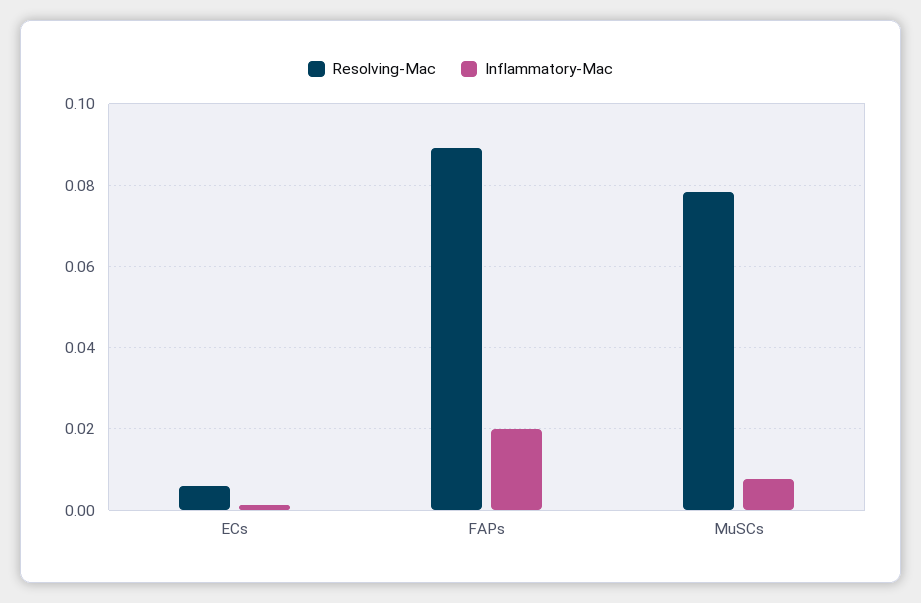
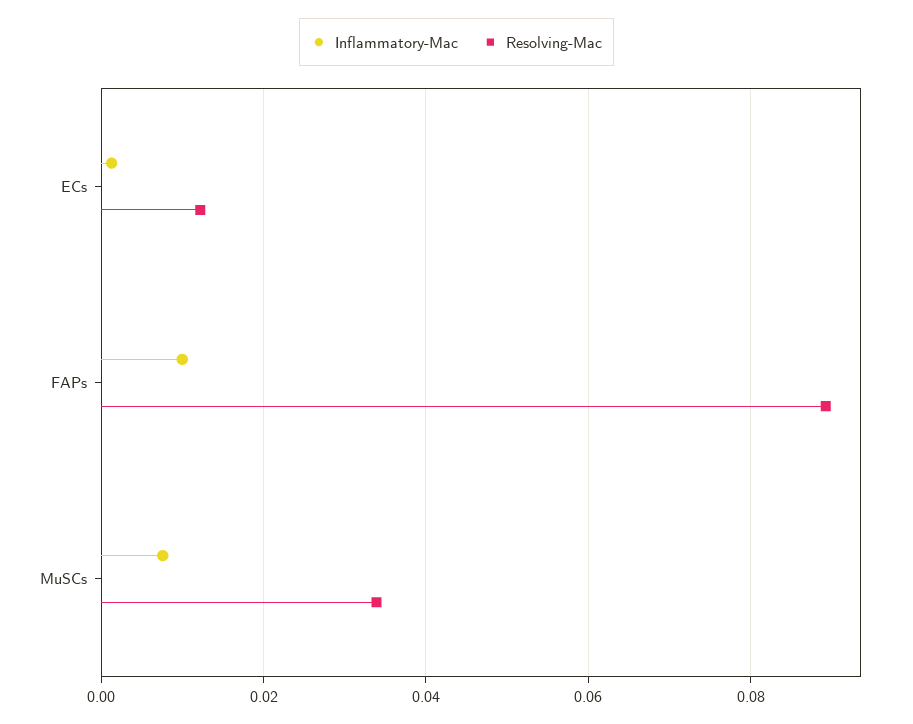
  {
    "Resolving-Mac": {
-     "ECs": 0.006,
+     "ECs": 0.012,
      "FAPs": 0.09,
-     "MuSCs": 0.078
+     "MuSCs": 0.034
    },
    "Inflammatory-Mac": {
      "ECs": 0.002,
-     "FAPs": 0.02,
+     "FAPs": 0.01,
      "MuSCs": 0.008
    }
  }

